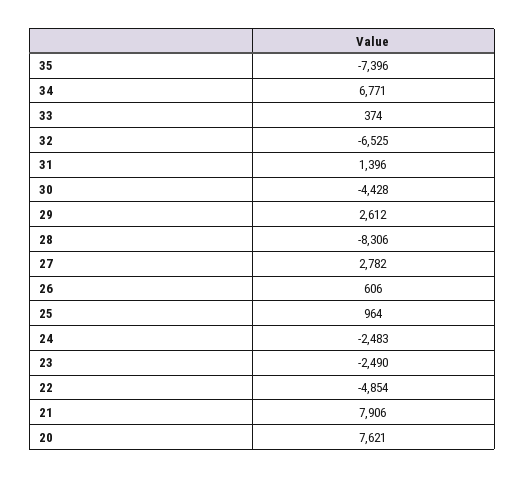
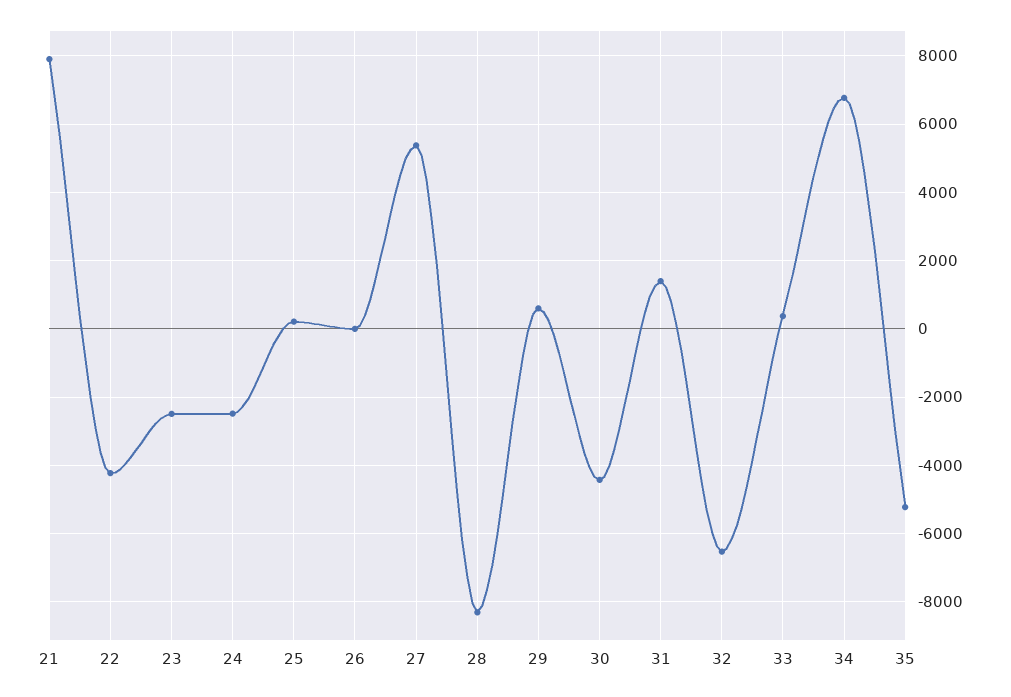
  {
-   "35": -7396,
+   "35": -5200,
    "34": 6771,
    "33": 374,
    "32": -6525,
    "31": 1396,
    "30": -4428,
-   "29": 2612,
+   "29": 600,
    "28": -8306,
-   "27": 2782,
+   "27": 5400,
-   "26": 606,
+   "26": 0,
-   "25": 964,
+   "25": 200,
    "24": -2483,
    "23": -2490,
-   "22": -4854,
+   "22": -4200,
-   "21": 7906,
+   "21": 7906
-   "20": 7621
  }

